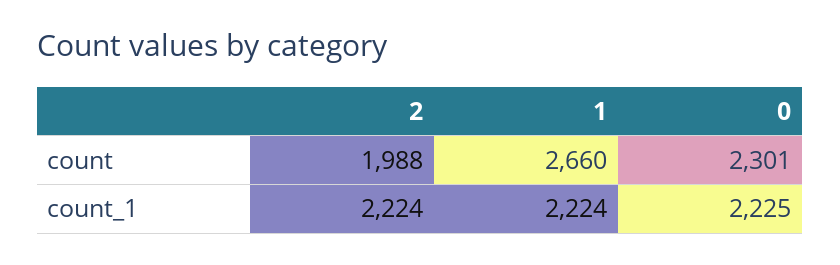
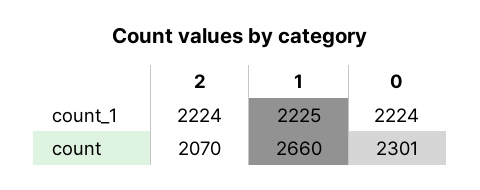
  {
    "2": {
-     "count": 1988,
+     "count": 2070,
      "count_1": 2224
    },
    "1": {
      "count": 2660,
-     "count_1": 2224
+     "count_1": 2225
    },
    "0": {
      "count": 2301,
-     "count_1": 2225
+     "count_1": 2224
    }
  }

